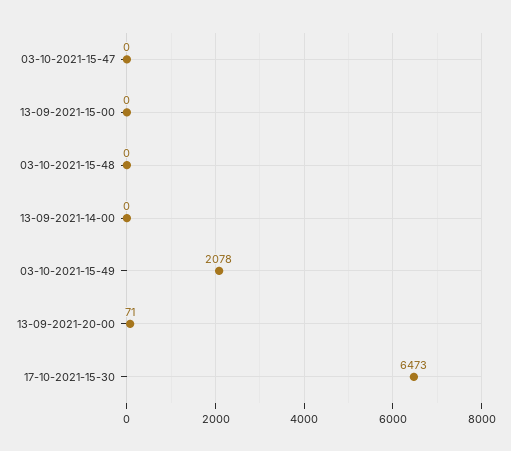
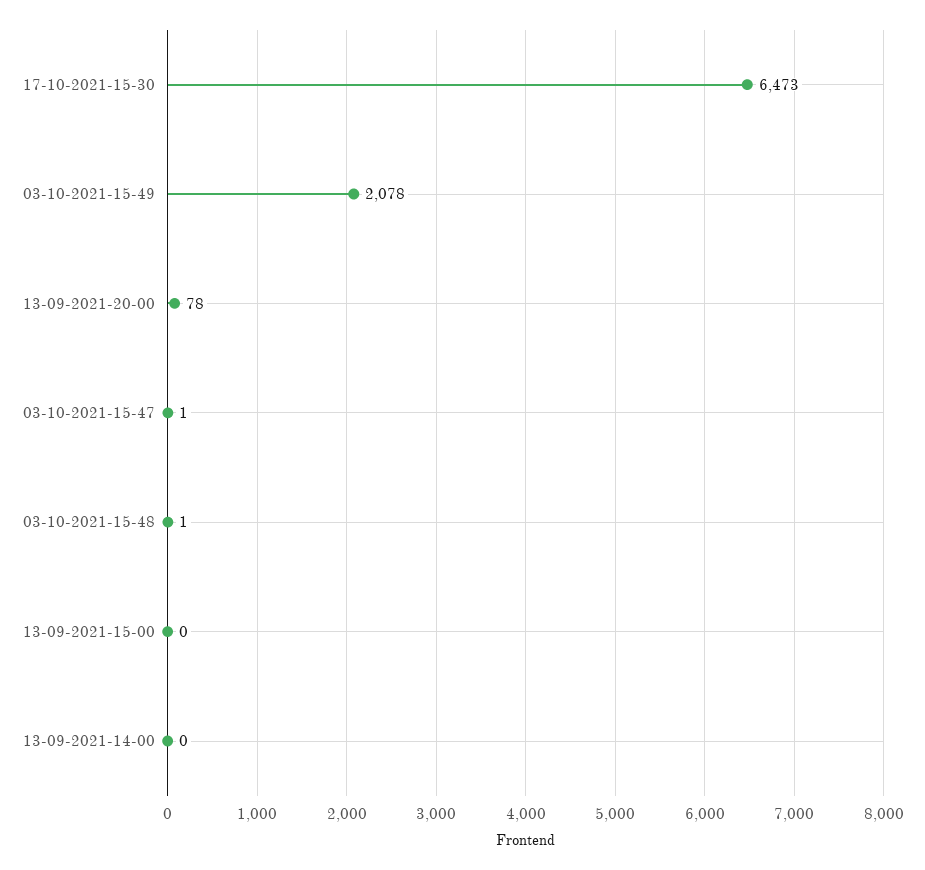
  {
-   "03-10-2021-15-47": 0,
+   "03-10-2021-15-47": 1,
    "13-09-2021-15-00": 0,
-   "03-10-2021-15-48": 0,
+   "03-10-2021-15-48": 1,
    "13-09-2021-14-00": 0,
    "03-10-2021-15-49": 2078,
-   "13-09-2021-20-00": 71,
+   "13-09-2021-20-00": 78,
    "17-10-2021-15-30": 6473
  }

